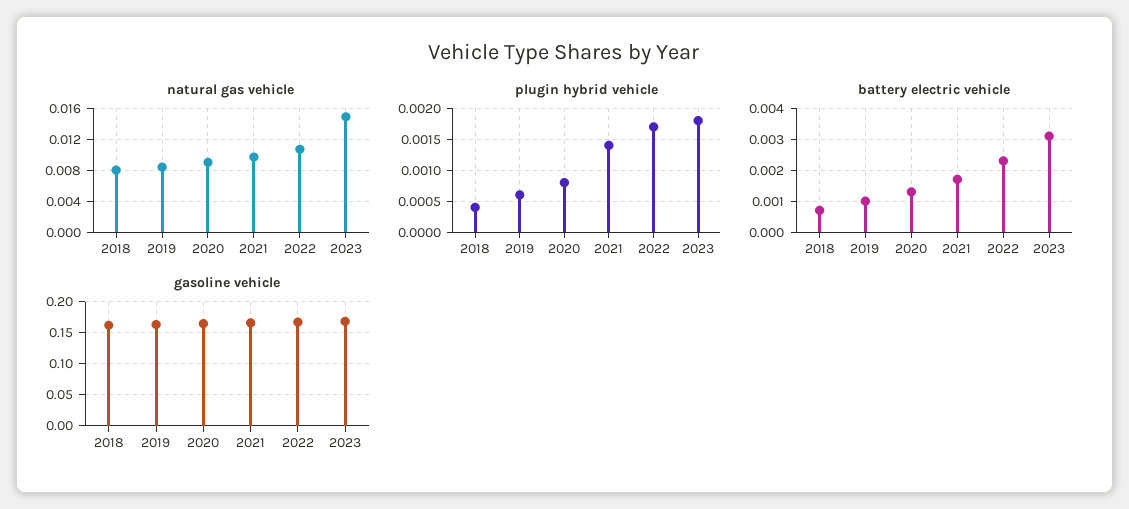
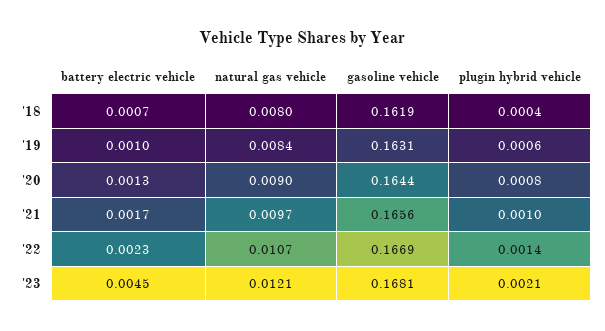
  {
    "natural gas vehicle": {
      "2018": 0.008,
      "2019": 0.0084,
      "2020": 0.009,
      "2021": 0.0097,
      "2022": 0.0107,
-     "2023": 0.015
+     "2023": 0.0121
    },
    "plugin hybrid vehicle": {
      "2018": 0.0004,
      "2019": 0.0006,
      "2020": 0.0008,
-     "2021": 0.0014,
+     "2021": 0.001,
-     "2022": 0.0017,
+     "2022": 0.0014,
-     "2023": 0.0018
+     "2023": 0.0021
    },
    "battery electric vehicle": {
      "2018": 0.0007,
      "2019": 0.001,
      "2020": 0.0013,
      "2021": 0.0017,
      "2022": 0.0023,
-     "2023": 0.003
+     "2023": 0.0045
    },
    "gasoline vehicle": {
      "2018": 0.1619,
      "2019": 0.1631,
      "2020": 0.1644,
      "2021": 0.1656,
      "2022": 0.1669,
      "2023": 0.1681
    }
  }

